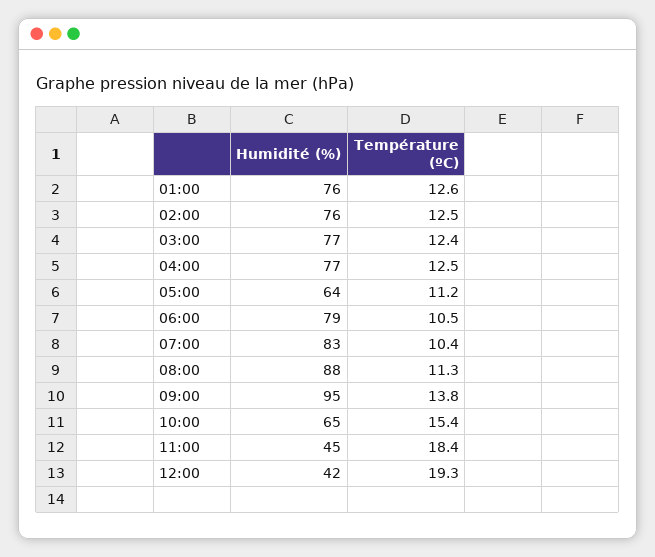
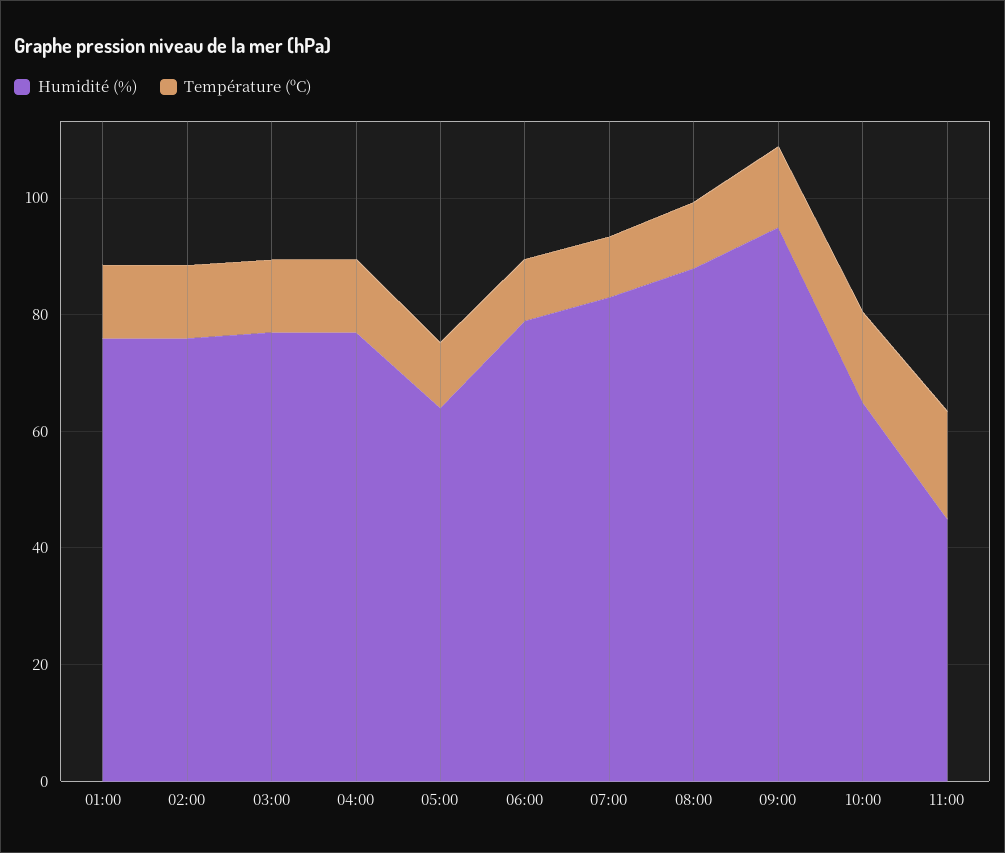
  {
    "Humidité (%)": {
      "01:00": 76,
      "02:00": 76,
      "03:00": 77,
      "04:00": 77,
      "05:00": 64,
      "06:00": 79,
      "07:00": 83,
      "08:00": 88,
      "09:00": 95,
      "10:00": 65,
-     "11:00": 45,
+     "11:00": 45
-     "12:00": 42
    },
    "Température (ºC)": {
      "01:00": 12.6,
      "02:00": 12.5,
      "03:00": 12.4,
      "04:00": 12.5,
      "05:00": 11.2,
      "06:00": 10.5,
      "07:00": 10.4,
      "08:00": 11.3,
      "09:00": 13.8,
      "10:00": 15.4,
-     "11:00": 18.4,
+     "11:00": 18.4
-     "12:00": 19.3
    }
  }

